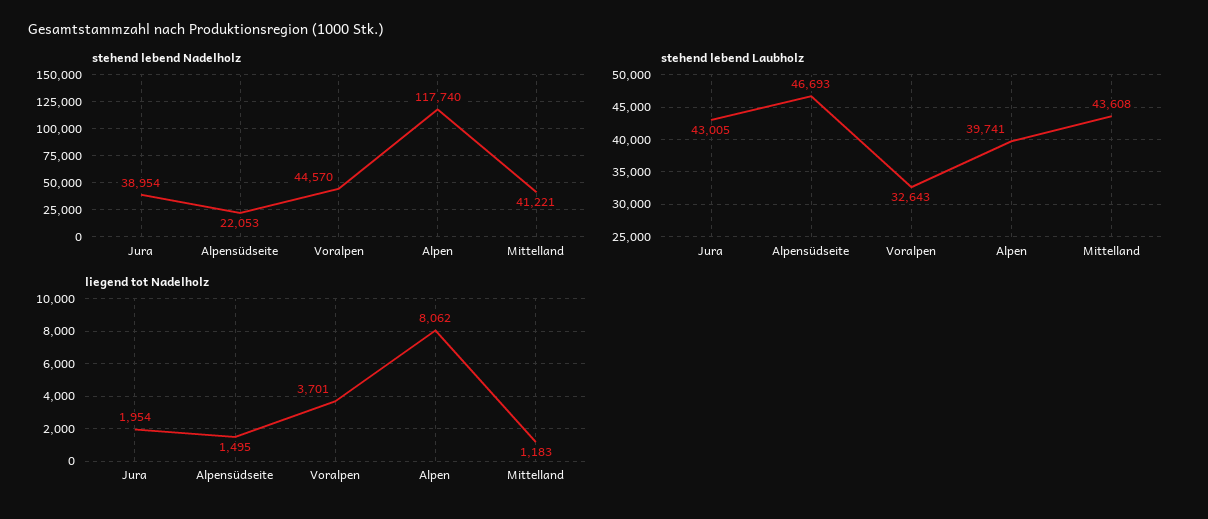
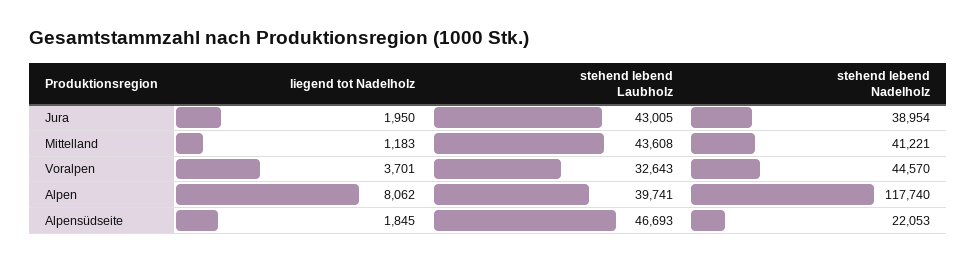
  {
    "stehend lebend Nadelholz": {
      "Jura": 38954,
      "Alpensüdseite": 22053,
      "Voralpen": 44570,
      "Alpen": 117740,
      "Mittelland": 41221
    },
    "stehend lebend Laubholz": {
      "Jura": 43005,
      "Alpensüdseite": 46693,
      "Voralpen": 32643,
      "Alpen": 39741,
      "Mittelland": 43608
    },
    "liegend tot Nadelholz": {
-     "Jura": 1954,
+     "Jura": 1950,
-     "Alpensüdseite": 1495,
+     "Alpensüdseite": 1845,
      "Voralpen": 3701,
      "Alpen": 8062,
      "Mittelland": 1183
    }
  }

